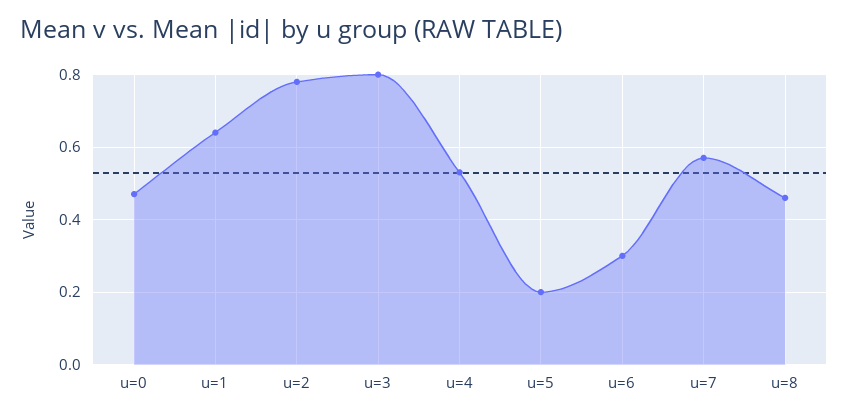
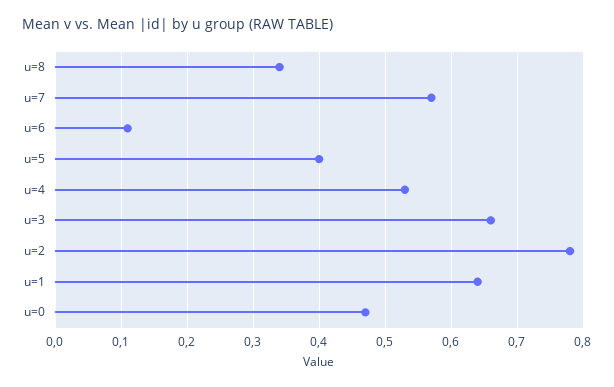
  {
    "u=0": 0.47,
    "u=1": 0.64,
    "u=2": 0.78,
-   "u=3": 0.8,
+   "u=3": 0.66,
    "u=4": 0.53,
-   "u=5": 0.2,
+   "u=5": 0.4,
-   "u=6": 0.3,
+   "u=6": 0.11,
    "u=7": 0.57,
-   "u=8": 0.45
+   "u=8": 0.34
  }

